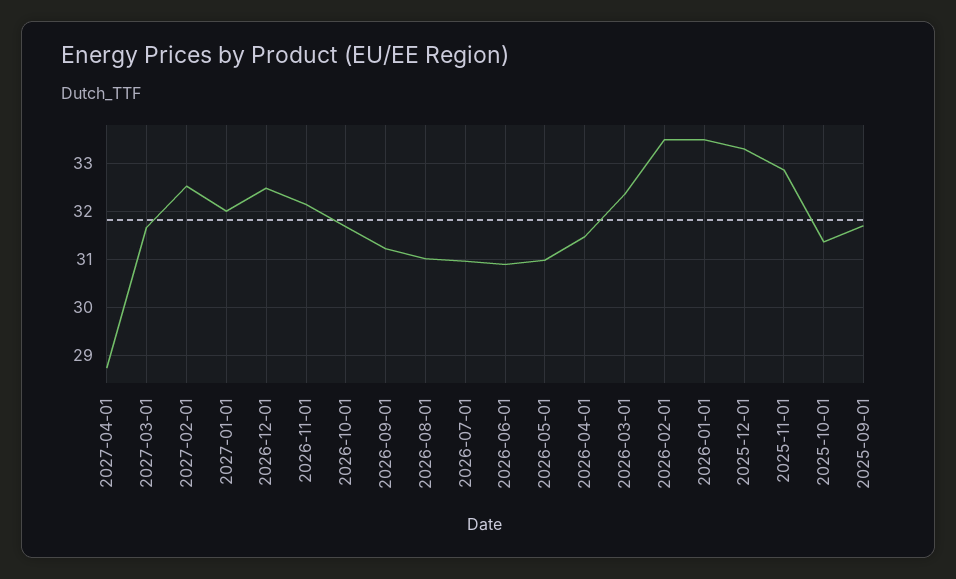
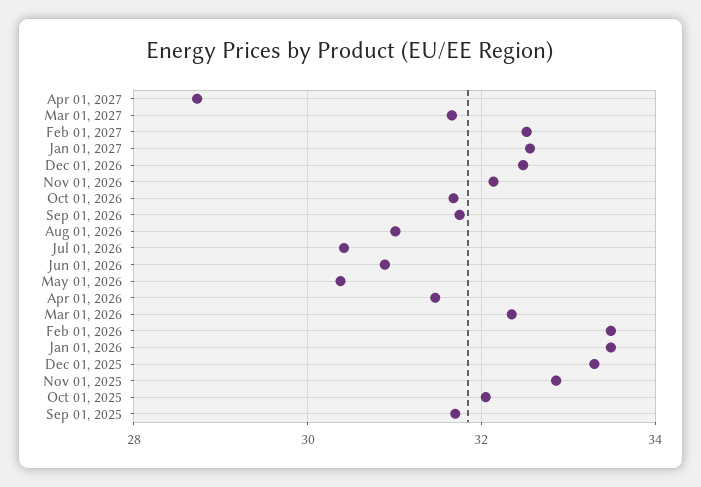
  {
    "2027-04-01": 28.8,
    "2027-03-01": 31.6,
    "2027-02-01": 32.6,
-   "2027-01-01": 32,
+   "2027-01-01": 32.6,
    "2026-12-01": 32.4,
    "2026-11-01": 32.2,
    "2026-10-01": 31.6,
-   "2026-09-01": 31.2,
+   "2026-09-01": 31.8,
    "2026-08-01": 31,
-   "2026-07-01": 31,
+   "2026-07-01": 30.4,
    "2026-06-01": 30.8,
-   "2026-05-01": 31,
+   "2026-05-01": 30.4,
    "2026-04-01": 31.4,
    "2026-03-01": 32.4,
    "2026-02-01": 33.4,
    "2026-01-01": 33.4,
    "2025-12-01": 33.4,
    "2025-11-01": 32.8,
-   "2025-10-01": 31.4,
+   "2025-10-01": 32,
    "2025-09-01": 31.8
  }

